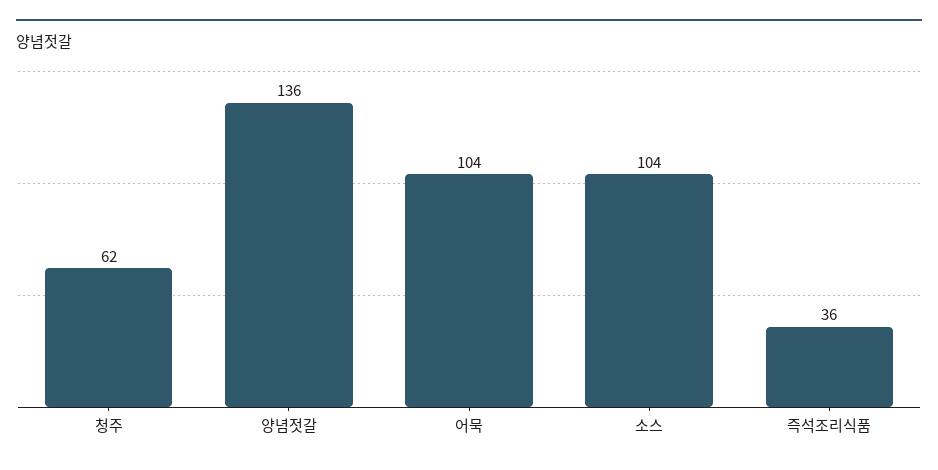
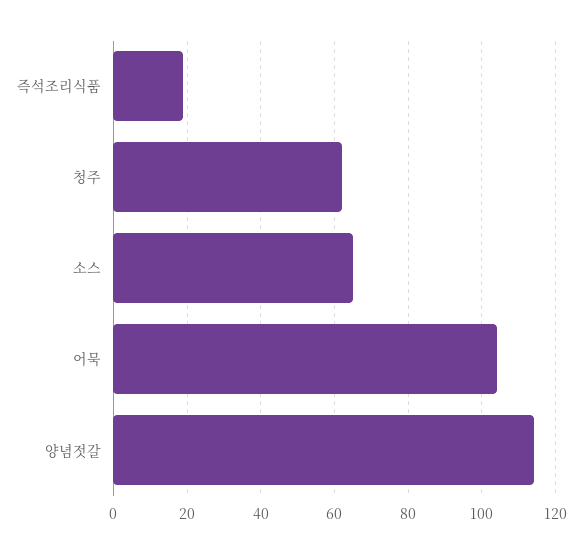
  {
    "청주": 62,
-   "양념젓갈": 136,
+   "양념젓갈": 115,
    "어묵": 104,
-   "소스": 104,
+   "소스": 65,
-   "즉석조리식품": 36
+   "즉석조리식품": 20
  }

